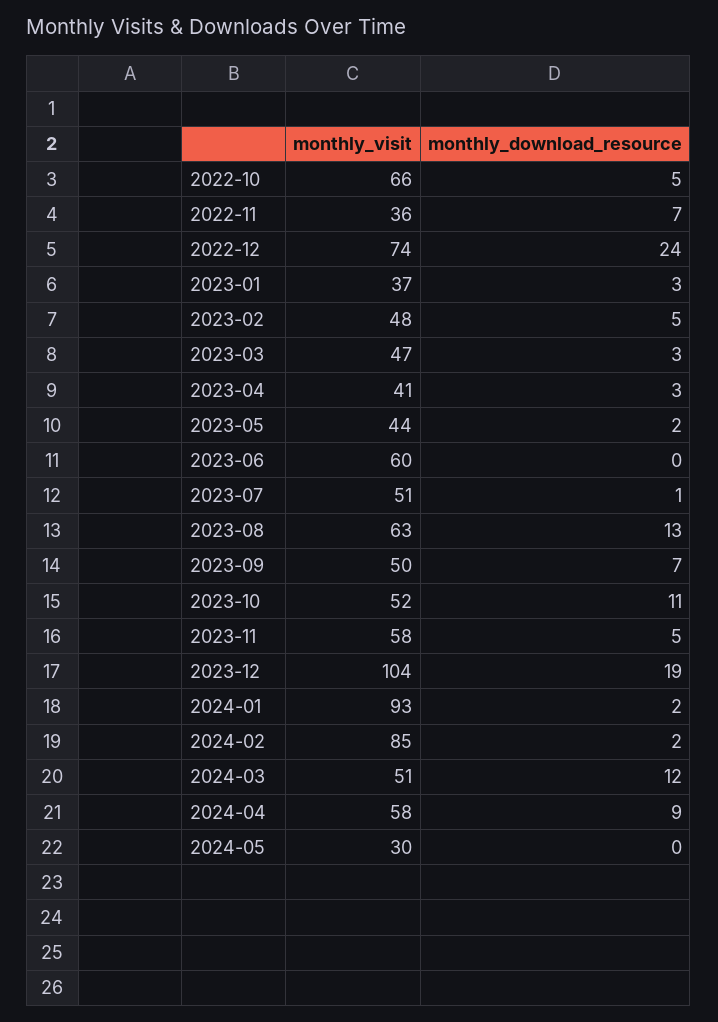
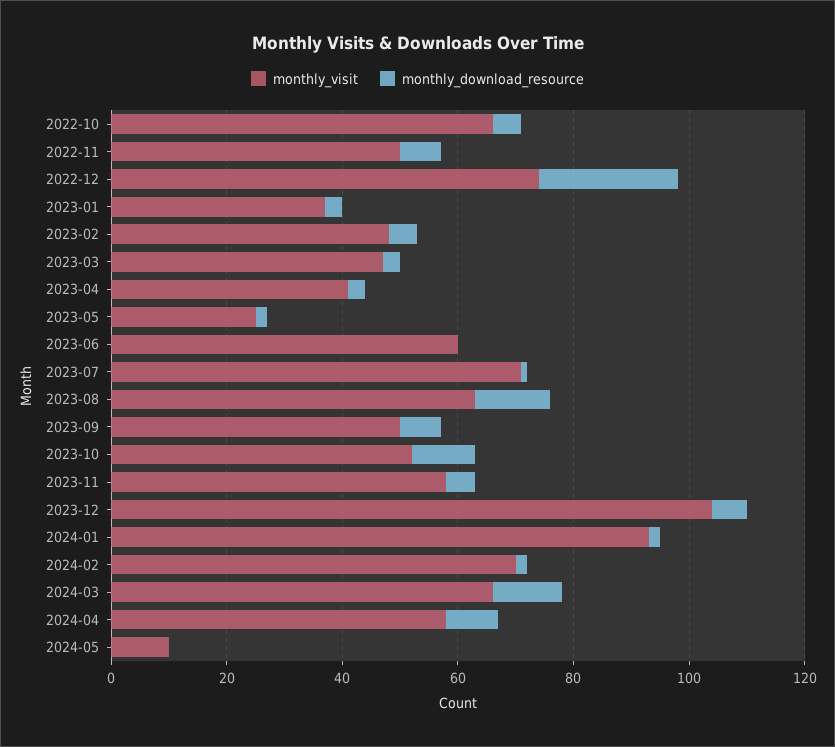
  {
    "monthly_visit": {
      "2022-10": 66,
-     "2022-11": 36,
+     "2022-11": 50,
      "2022-12": 74,
      "2023-01": 37,
      "2023-02": 48,
      "2023-03": 47,
      "2023-04": 41,
-     "2023-05": 44,
+     "2023-05": 25,
      "2023-06": 60,
-     "2023-07": 51,
+     "2023-07": 70,
      "2023-08": 63,
      "2023-09": 50,
      "2023-10": 52,
      "2023-11": 58,
      "2023-12": 104,
      "2024-01": 93,
-     "2024-02": 85,
+     "2024-02": 70,
-     "2024-03": 51,
+     "2024-03": 65,
      "2024-04": 58,
-     "2024-05": 30
+     "2024-05": 10
    },
    "monthly_download_resource": {
      "2022-10": 5,
      "2022-11": 7,
      "2022-12": 24,
      "2023-01": 3,
      "2023-02": 5,
      "2023-03": 3,
      "2023-04": 3,
      "2023-05": 2,
      "2023-06": 0,
      "2023-07": 1,
      "2023-08": 13,
      "2023-09": 7,
      "2023-10": 11,
      "2023-11": 5,
-     "2023-12": 19,
+     "2023-12": 5,
      "2024-01": 2,
      "2024-02": 2,
      "2024-03": 12,
      "2024-04": 9,
      "2024-05": 0
    }
  }

